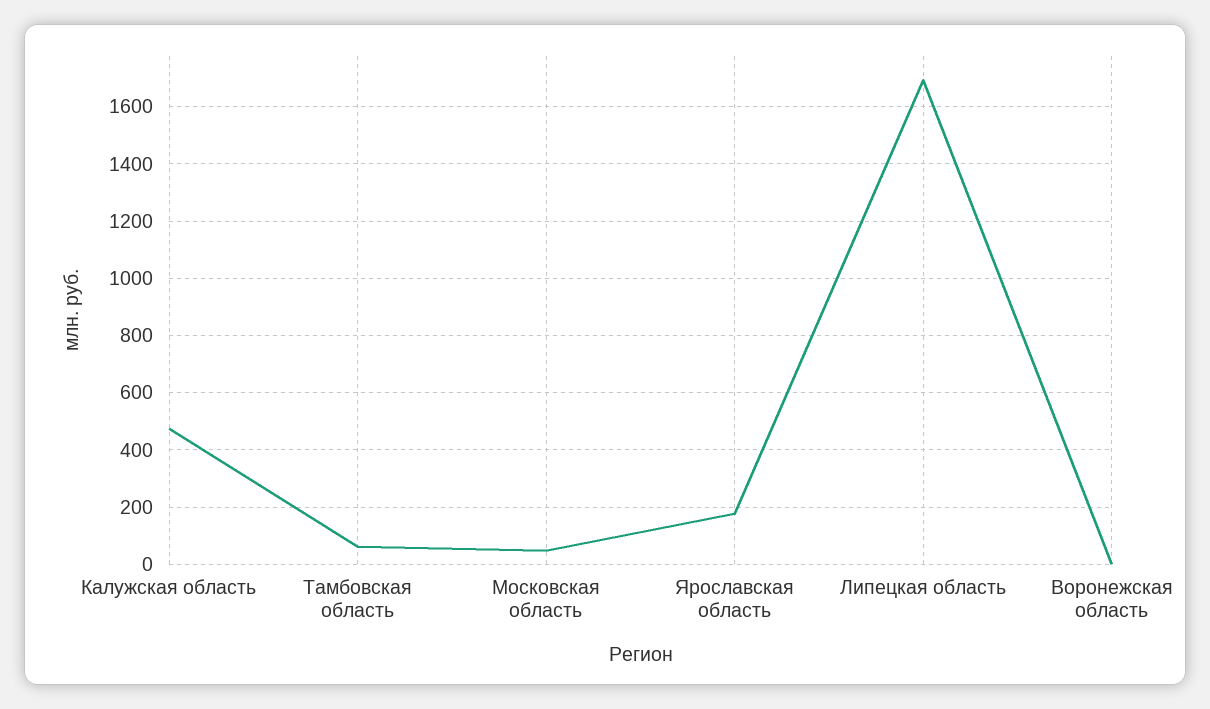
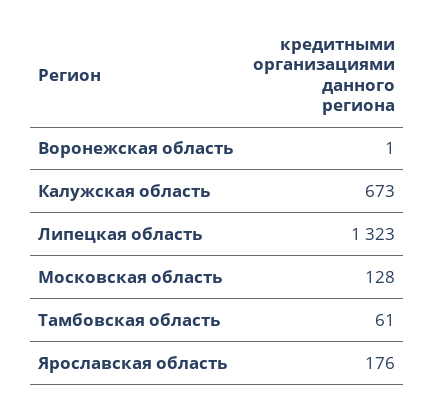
  {
-   "Калужская область": 475,
+   "Калужская область": 673,
    "Тамбовская область": 61,
-   "Московская область": 50,
+   "Московская область": 128,
    "Ярославская область": 176,
-   "Липецкая область": 1700,
+   "Липецкая область": 1323,
    "Воронежская область": 1
  }

